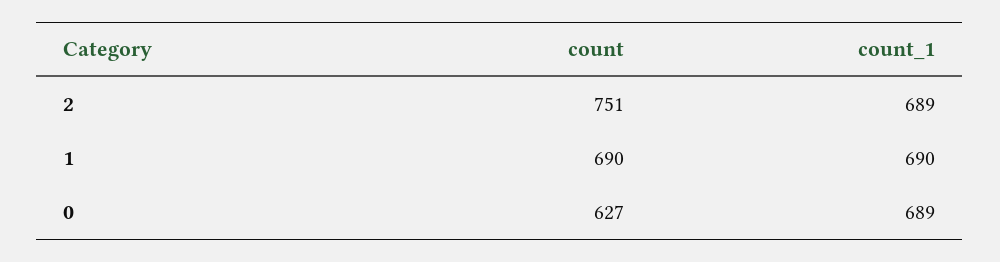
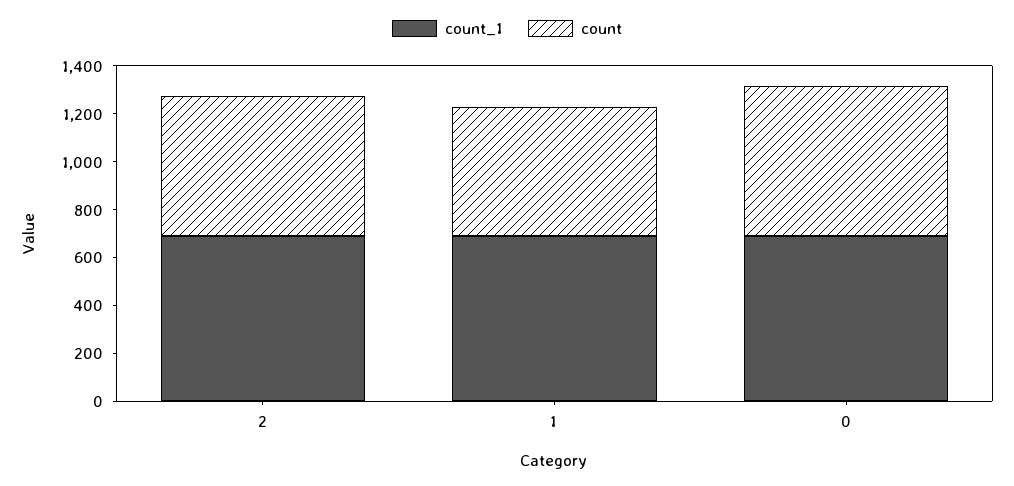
  {
    "count": {
-     "2": 751,
+     "2": 600,
-     "1": 690,
+     "1": 550,
      "0": 627
    },
    "count_1": {
      "2": 689,
      "1": 690,
      "0": 689
    }
  }

